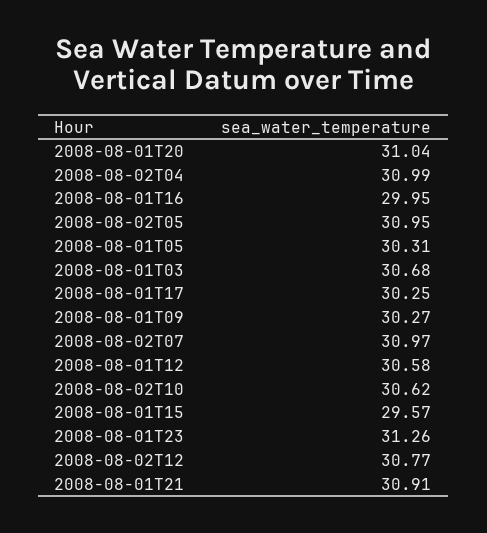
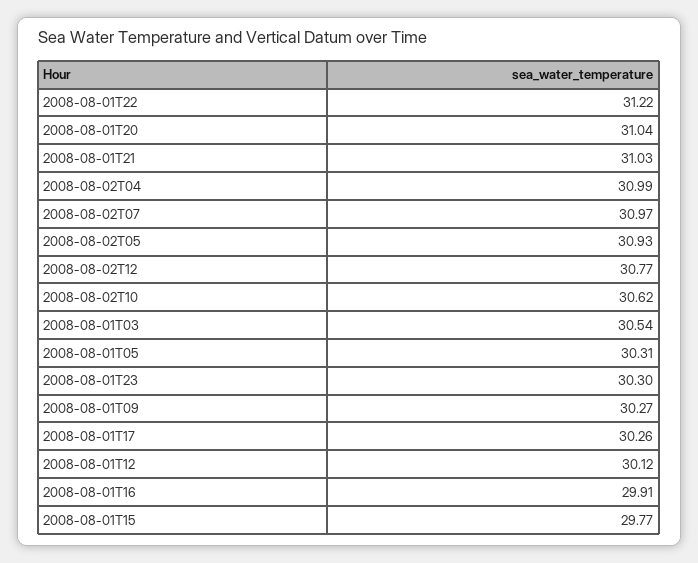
  {
    "2008-08-01T20": 31.04,
    "2008-08-02T04": 30.99,
-   "2008-08-01T16": 29.95,
+   "2008-08-01T16": 29.91,
-   "2008-08-02T05": 30.95,
+   "2008-08-02T05": 30.93,
    "2008-08-01T05": 30.31,
-   "2008-08-01T03": 30.68,
+   "2008-08-01T03": 30.54,
-   "2008-08-01T17": 30.25,
+   "2008-08-01T17": 30.26,
    "2008-08-01T09": 30.27,
    "2008-08-02T07": 30.97,
-   "2008-08-01T12": 30.58,
+   "2008-08-01T12": 30.12,
    "2008-08-02T10": 30.62,
-   "2008-08-01T15": 29.57,
+   "2008-08-01T15": 29.77,
-   "2008-08-01T23": 31.26,
+   "2008-08-01T23": 30.3,
    "2008-08-02T12": 30.77,
-   "2008-08-01T21": 30.91
+   "2008-08-01T21": 31.03,
+   "2008-08-01T22": 31.22
  }

